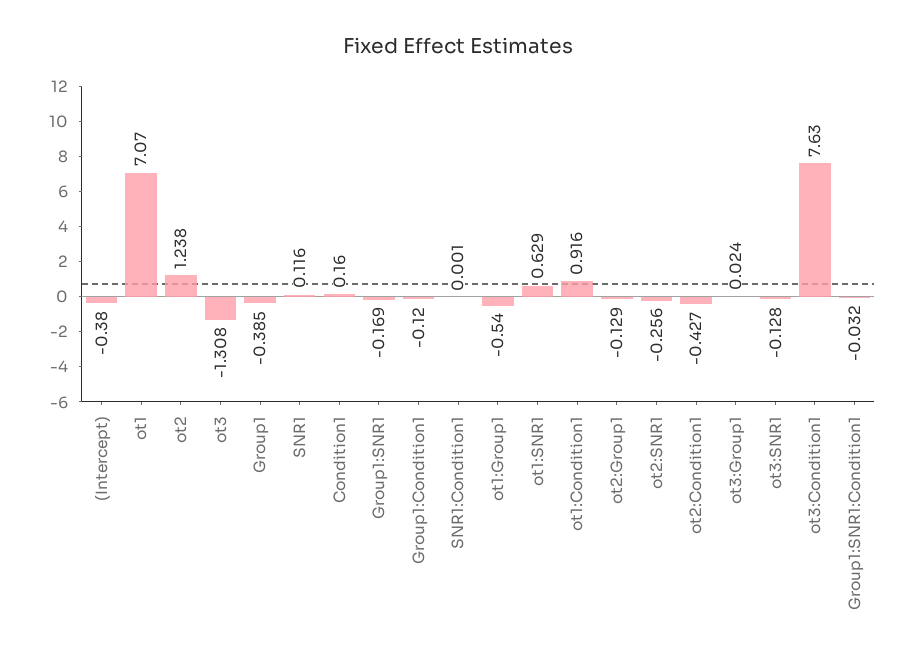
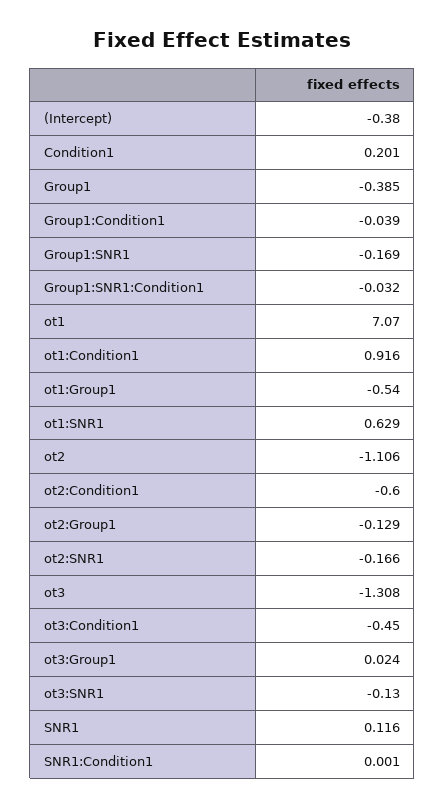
  {
    "(Intercept)": -0.38,
    "ot1": 7.07,
-   "ot2": 1.238,
+   "ot2": -1.106,
    "ot3": -1.308,
    "Group1": -0.385,
    "SNR1": 0.116,
-   "Condition1": 0.16,
+   "Condition1": 0.201,
    "Group1:SNR1": -0.169,
-   "Group1:Condition1": -0.12,
+   "Group1:Condition1": -0.039,
    "SNR1:Condition1": 0.001,
    "ot1:Group1": -0.54,
    "ot1:SNR1": 0.629,
    "ot1:Condition1": 0.916,
    "ot2:Group1": -0.129,
-   "ot2:SNR1": -0.256,
+   "ot2:SNR1": -0.166,
-   "ot2:Condition1": -0.427,
+   "ot2:Condition1": -0.6,
    "ot3:Group1": 0.024,
-   "ot3:SNR1": -0.128,
+   "ot3:SNR1": -0.13,
-   "ot3:Condition1": 7.63,
+   "ot3:Condition1": -0.45,
    "Group1:SNR1:Condition1": -0.032
  }

